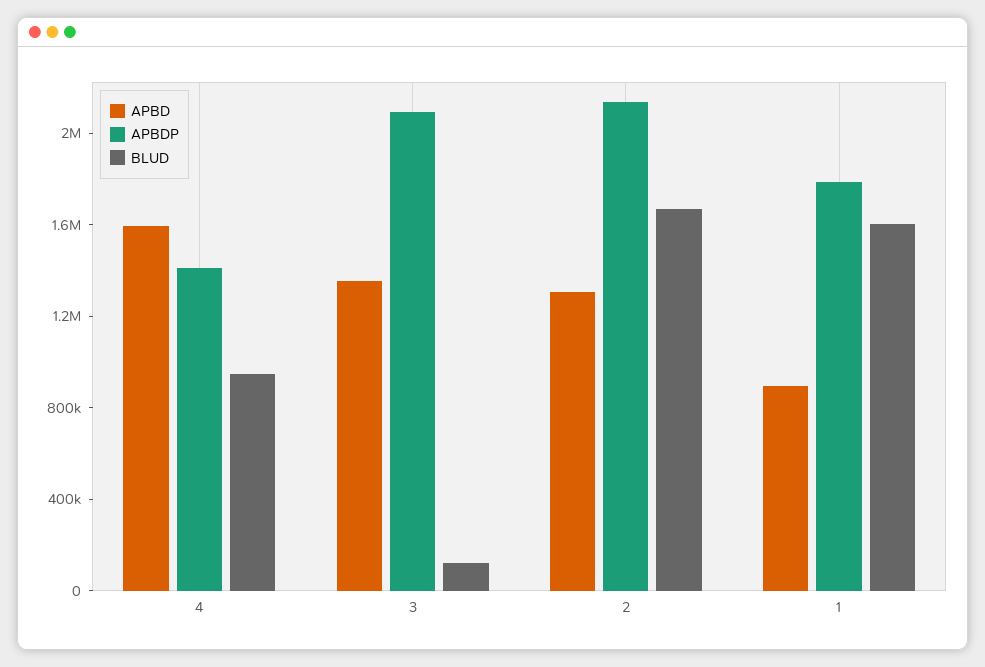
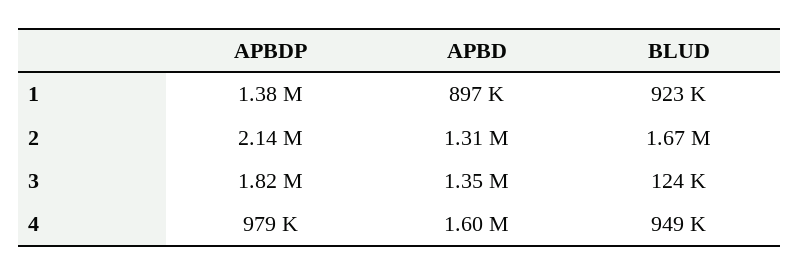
  {
    "APBD": {
      "4": 1600000,
      "3": 1350000,
      "2": 1310000,
      "1": 897000
    },
    "APBDP": {
-     "4": 1400000,
+     "4": 979000,
-     "3": 2100000,
+     "3": 1820000,
      "2": 2140000,
-     "1": 1800000
+     "1": 1380000
    },
    "BLUD": {
      "4": 949000,
      "3": 124000,
      "2": 1670000,
-     "1": 1600000
+     "1": 923000
    }
  }

